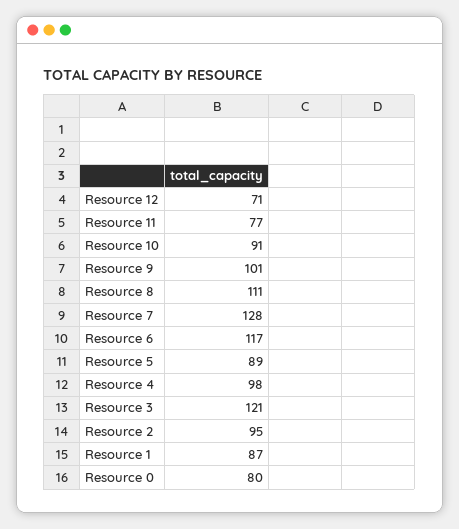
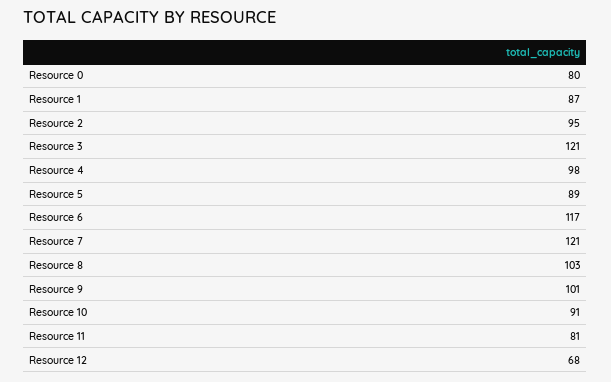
  {
-   "Resource 12": 71,
+   "Resource 12": 68,
-   "Resource 11": 77,
+   "Resource 11": 81,
    "Resource 10": 91,
    "Resource 9": 101,
-   "Resource 8": 111,
+   "Resource 8": 103,
-   "Resource 7": 128,
+   "Resource 7": 121,
    "Resource 6": 117,
    "Resource 5": 89,
    "Resource 4": 98,
    "Resource 3": 121,
    "Resource 2": 95,
    "Resource 1": 87,
    "Resource 0": 80
  }

